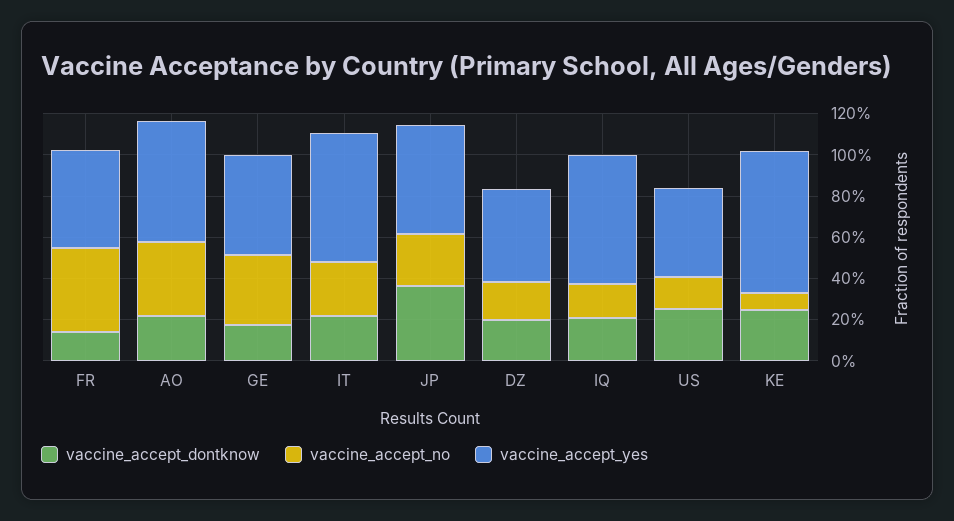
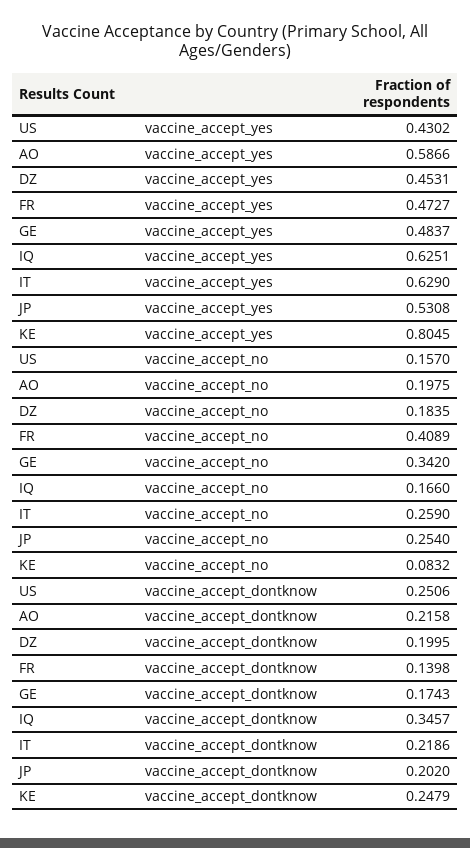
  {
    "vaccine_accept_dontknow": {
      "FR": 0.1398,
      "AO": 0.2158,
      "GE": 0.1743,
      "IT": 0.2186,
-     "JP": 0.35,
+     "JP": 0.202,
      "DZ": 0.1995,
-     "IQ": 0.2,
+     "IQ": 0.3457,
      "US": 0.2506,
      "KE": 0.2479
    },
    "vaccine_accept_no": {
      "FR": 0.4089,
-     "AO": 0.35,
+     "AO": 0.1975,
      "GE": 0.342,
      "IT": 0.259,
      "JP": 0.254,
      "DZ": 0.1835,
      "IQ": 0.166,
      "US": 0.157,
      "KE": 0.0832
    },
    "vaccine_accept_yes": {
      "FR": 0.4727,
      "AO": 0.5866,
      "GE": 0.4837,
      "IT": 0.629,
      "JP": 0.5308,
      "DZ": 0.4531,
      "IQ": 0.6251,
      "US": 0.4302,
-     "KE": 0.7
+     "KE": 0.8045
    }
  }

